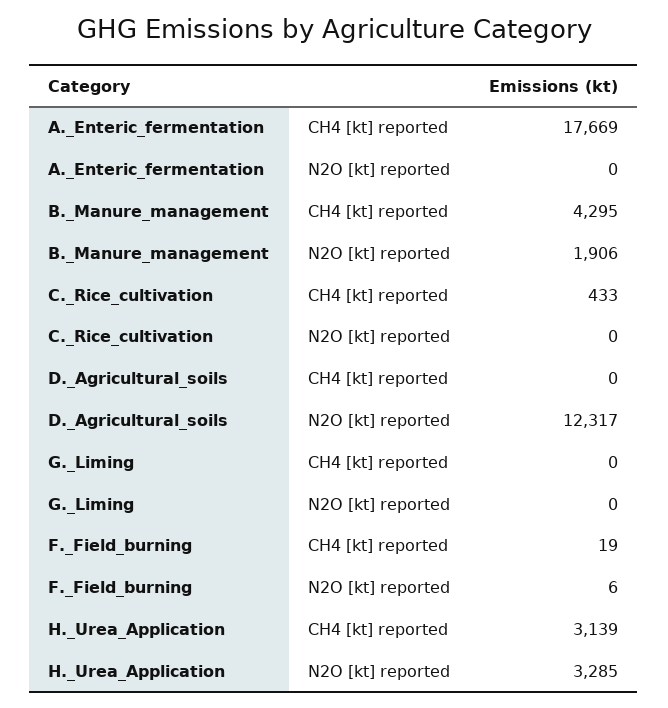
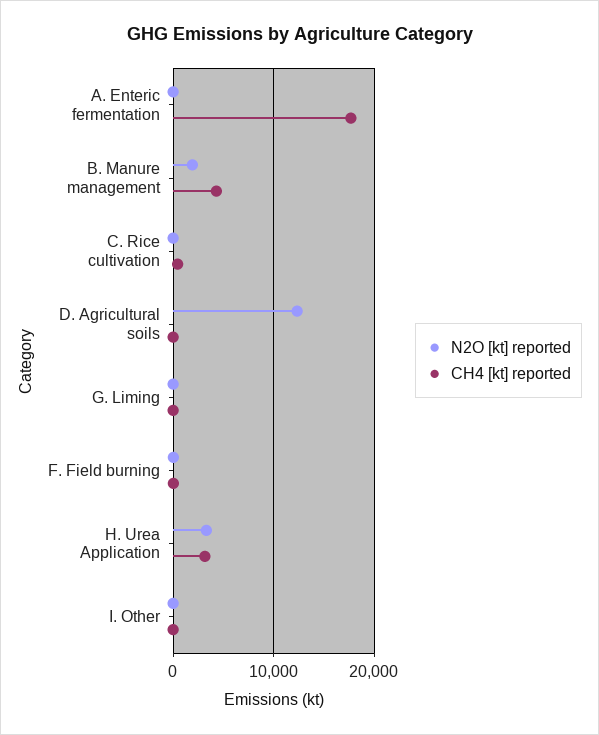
  {
    "CH4 [kt] reported": {
      "A._Enteric_fermentation": 17669,
      "B._Manure_management": 4295,
      "C._Rice_cultivation": 433,
      "D._Agricultural_soils": 0,
      "G._Liming": 0,
      "F._Field_burning": 19,
-     "H._Urea_Application": 3139
+     "H._Urea_Application": 3139,
+     "I. Other": 0
    },
    "N2O [kt] reported": {
      "A._Enteric_fermentation": 0,
      "B._Manure_management": 1906,
      "C._Rice_cultivation": 0,
      "D._Agricultural_soils": 12317,
      "G._Liming": 0,
      "F._Field_burning": 6,
-     "H._Urea_Application": 3285
+     "H._Urea_Application": 3285,
+     "I. Other": 0
    }
  }

